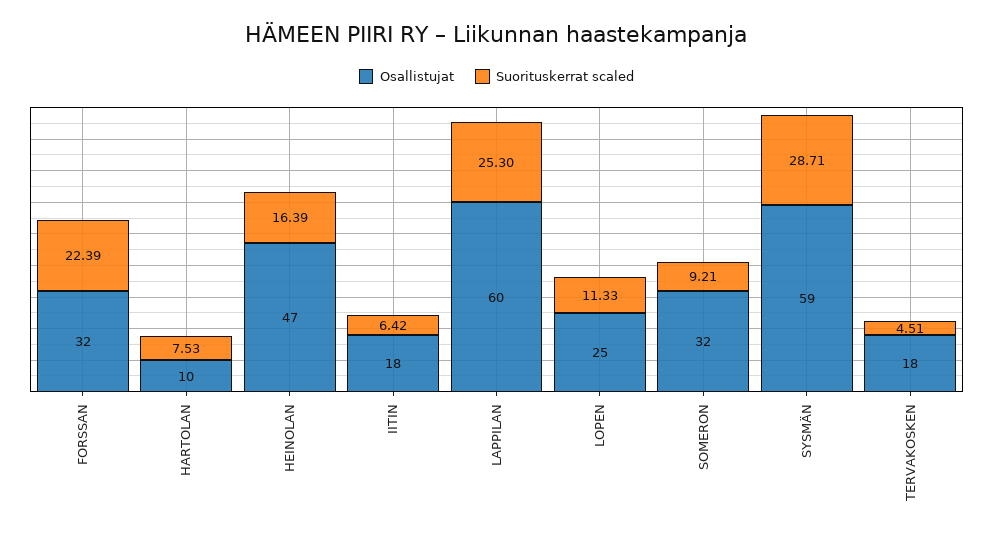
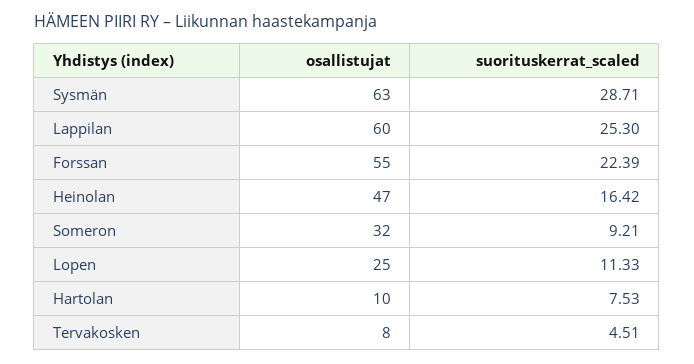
  {
    "Osallistujat": {
-     "FORSSAN": 32,
+     "FORSSAN": 55,
      "HARTOLAN": 10,
      "HEINOLAN": 47,
-     "IITIN": 18,
      "LAPPILAN": 60,
      "LOPEN": 25,
      "SOMERON": 32,
-     "SYSMÄN": 59,
+     "SYSMÄN": 63,
-     "TERVAKOSKEN": 18
+     "TERVAKOSKEN": 8
    },
    "Suorituskerrat scaled": {
      "FORSSAN": 22.39,
      "HARTOLAN": 7.53,
-     "HEINOLAN": 16.39,
+     "HEINOLAN": 16.42,
-     "IITIN": 6.42,
      "LAPPILAN": 25.3,
      "LOPEN": 11.33,
      "SOMERON": 9.21,
      "SYSMÄN": 28.71,
      "TERVAKOSKEN": 4.51
    }
  }

